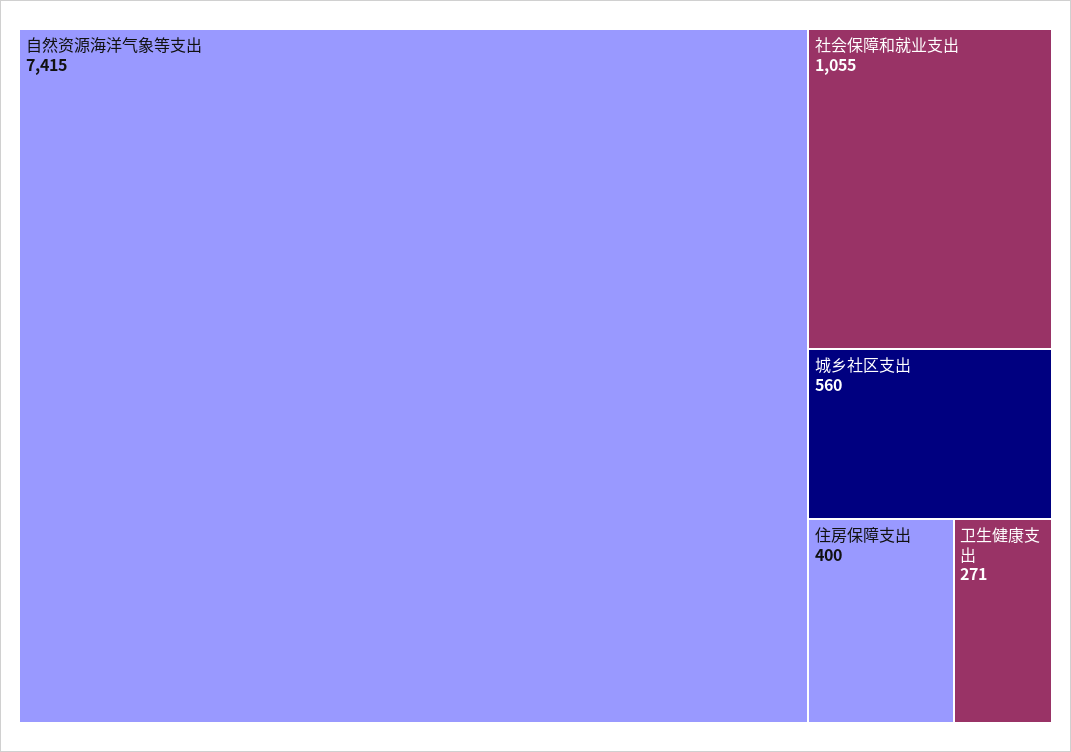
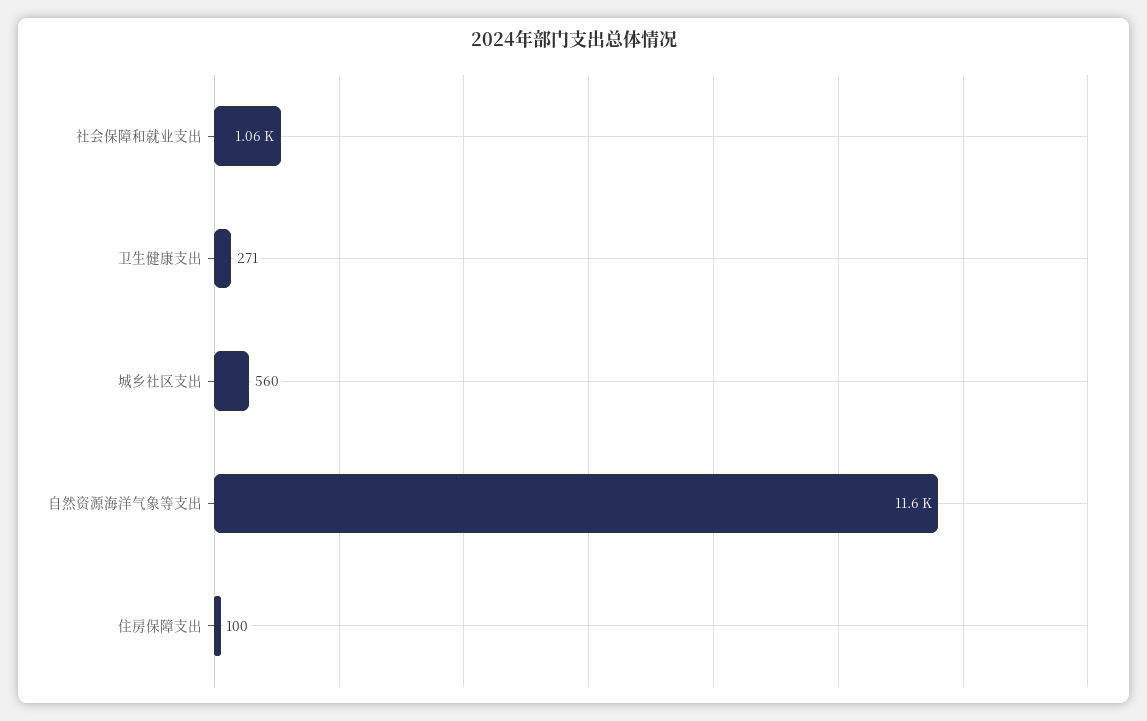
  {
-   "自然资源海洋气象等支出": 7415,
+   "自然资源海洋气象等支出": 11600,
    "社会保障和就业支出": 1055,
    "城乡社区支出": 560,
-   "住房保障支出": 400,
+   "住房保障支出": 100,
    "卫生健康支出": 271
  }

